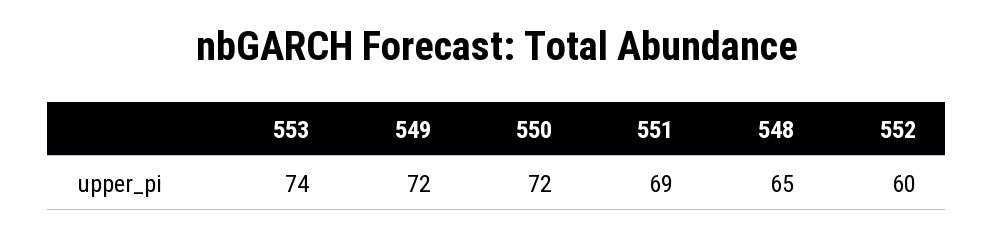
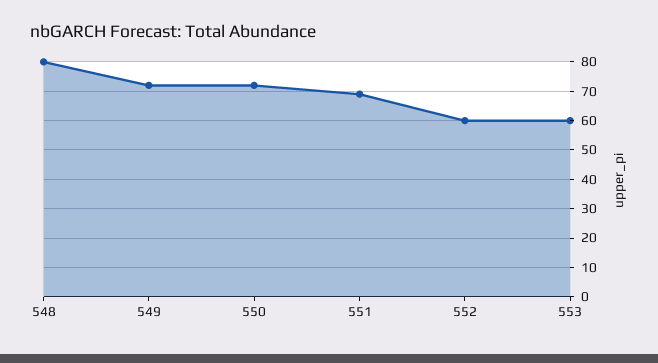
  {
-   "553": 74,
+   "553": 60,
    "549": 72,
    "550": 72,
    "551": 69,
-   "548": 65,
+   "548": 80,
    "552": 60
  }

